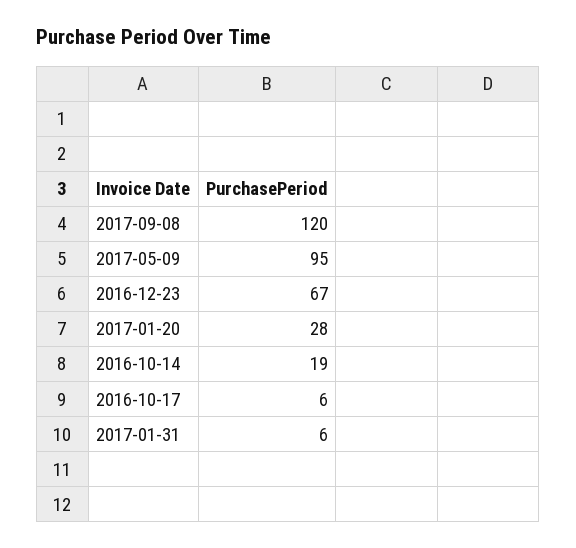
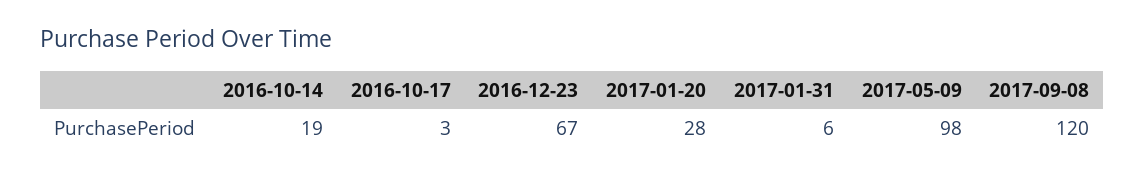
  {
    "2017-09-08": 120,
-   "2017-05-09": 95,
+   "2017-05-09": 98,
    "2016-12-23": 67,
    "2017-01-20": 28,
    "2016-10-14": 19,
-   "2016-10-17": 6,
+   "2016-10-17": 3,
    "2017-01-31": 6
  }

